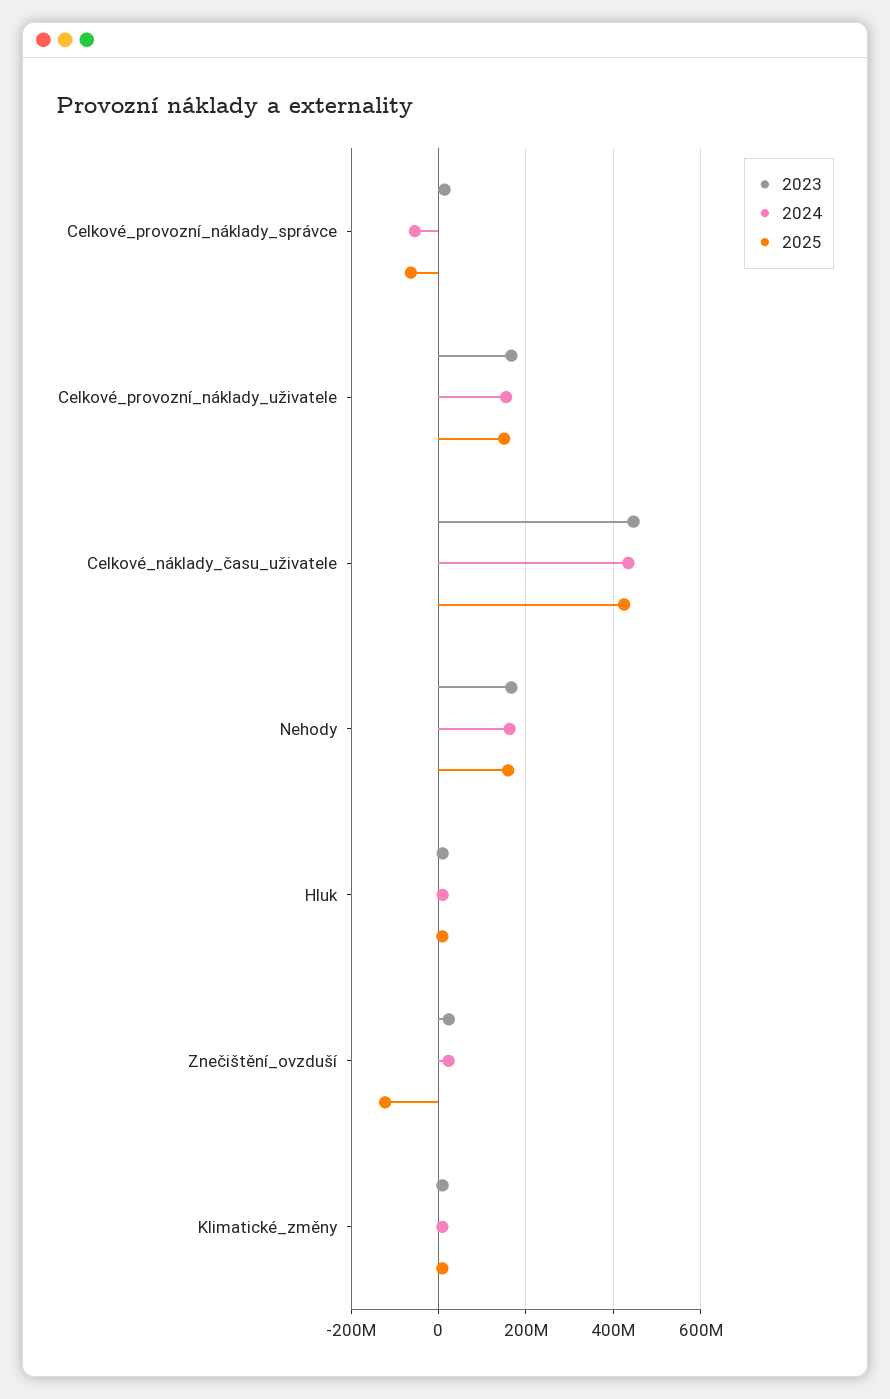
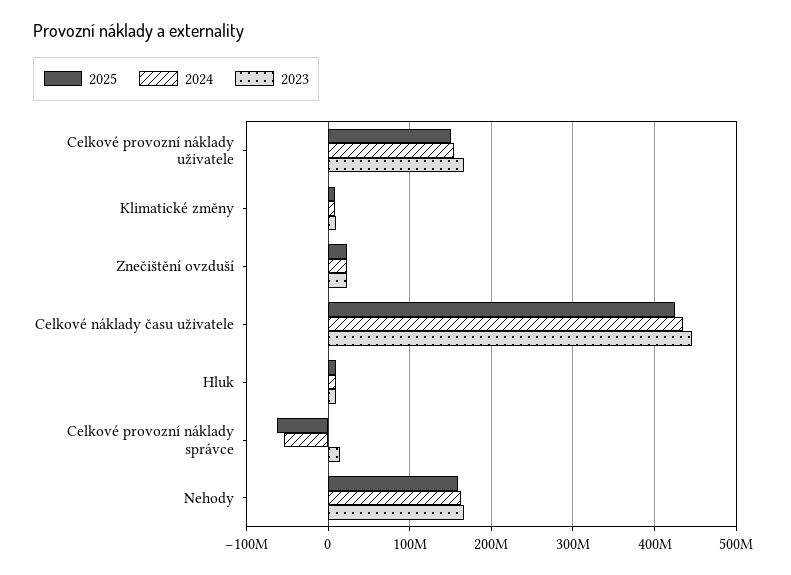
  {
    "2023": {
      "Celkové_provozní_náklady_správce": 10000000,
      "Celkové_provozní_náklady_uživatele": 170000000,
      "Celkové_náklady_času_uživatele": 450000000,
      "Nehody": 170000000,
      "Hluk": 10000000,
      "Znečištění_ovzduší": 20000000,
      "Klimatické_změny": 10000000
    },
    "2024": {
      "Celkové_provozní_náklady_správce": -50000000,
      "Celkové_provozní_náklady_uživatele": 150000000,
      "Celkové_náklady_času_uživatele": 430000000,
      "Nehody": 160000000,
      "Hluk": 10000000,
      "Znečištění_ovzduší": 20000000,
      "Klimatické_změny": 10000000
    },
    "2025": {
      "Celkové_provozní_náklady_správce": -60000000,
      "Celkové_provozní_náklady_uživatele": 150000000,
      "Celkové_náklady_času_uživatele": 420000000,
      "Nehody": 160000000,
      "Hluk": 10000000,
-     "Znečištění_ovzduší": -120000000,
+     "Znečištění_ovzduší": 20000000,
      "Klimatické_změny": 10000000
    }
  }

